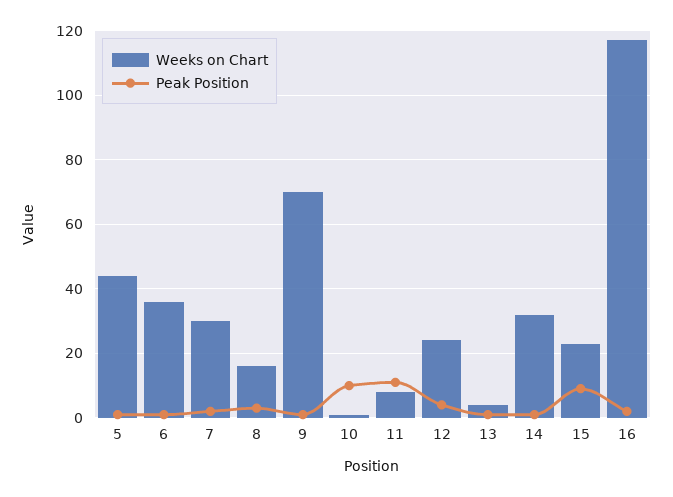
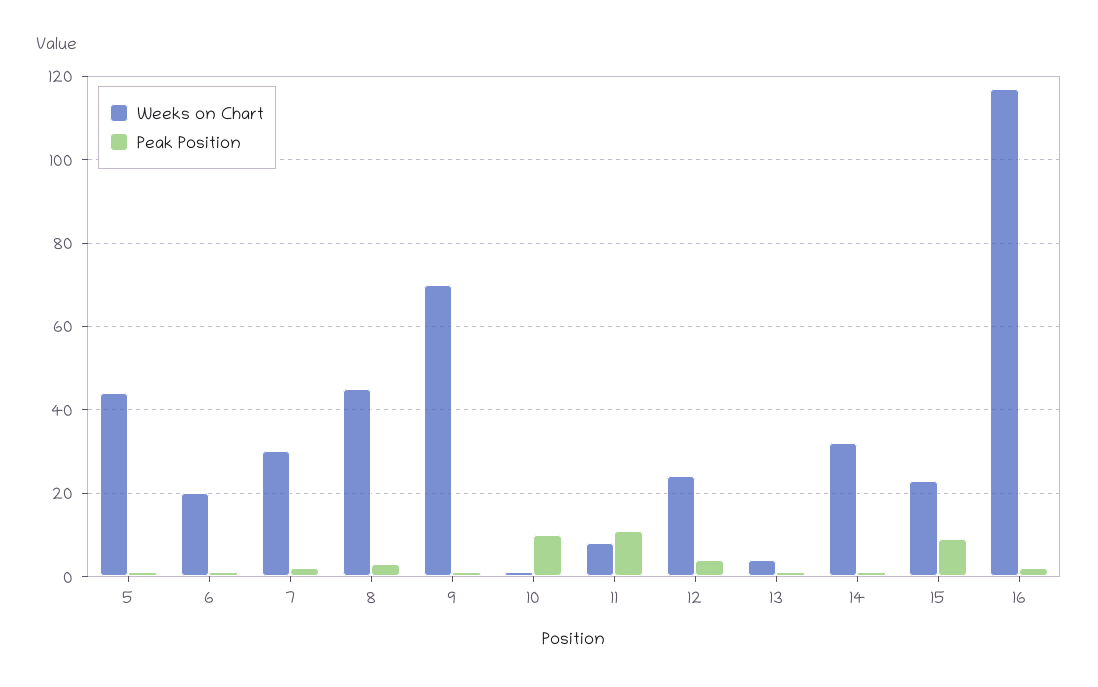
  {
    "Weeks on Chart": {
      "5": 45,
-     "6": 35,
+     "6": 20,
      "7": 30,
-     "8": 15,
+     "8": 45,
      "9": 70,
      "10": 0,
      "11": 10,
      "12": 25,
      "13": 5,
      "14": 30,
      "15": 25,
      "16": 115
    },
    "Peak Position": {
      "5": 0,
      "6": 0,
      "7": 0,
      "8": 5,
      "9": 0,
      "10": 10,
      "11": 10,
      "12": 5,
      "13": 0,
      "14": 0,
      "15": 10,
      "16": 0
    }
  }

